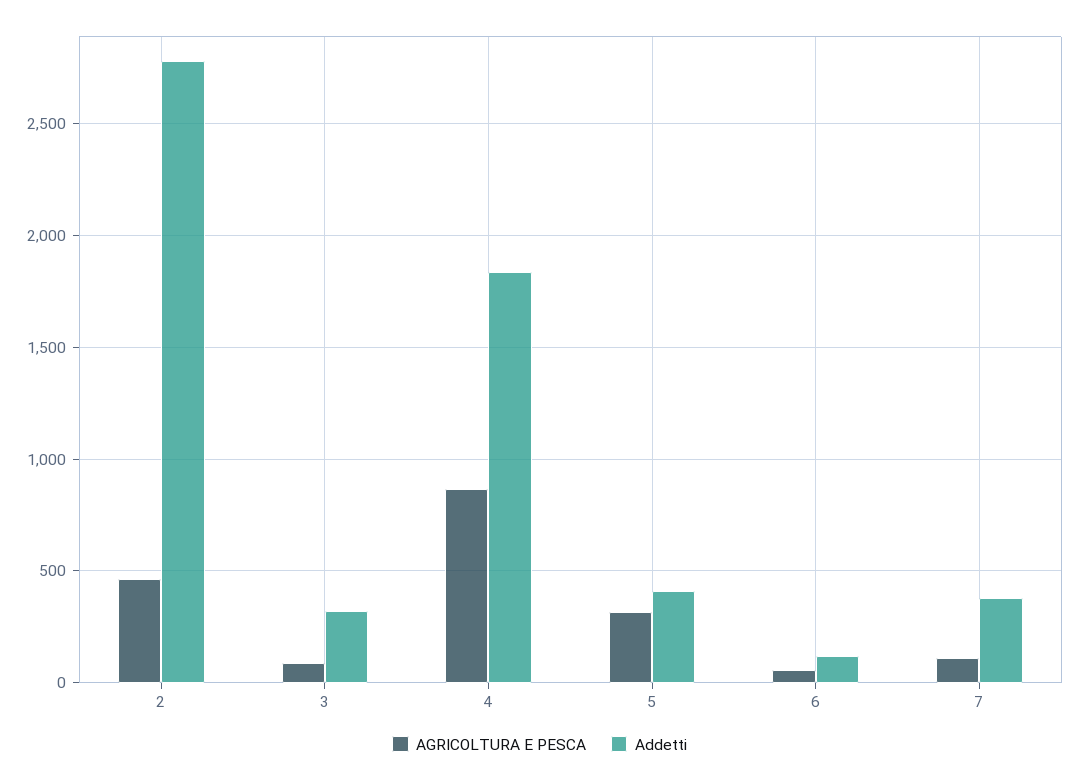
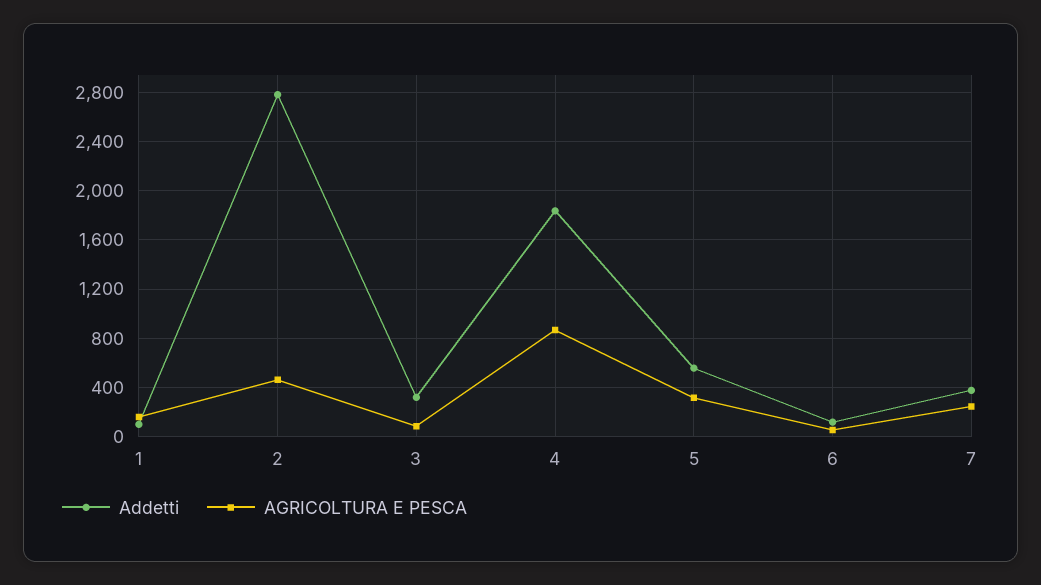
  {
    "AGRICOLTURA E PESCA": {
      "2": 450,
      "3": 100,
      "4": 850,
      "5": 300,
      "6": 50,
-     "7": 100
+     "7": 250,
+     "1": 150
    },
    "Addetti": {
      "2": 2800,
      "3": 300,
      "4": 1850,
-     "5": 400,
+     "5": 550,
      "6": 100,
-     "7": 400
+     "7": 400,
+     "1": 100
    }
  }

